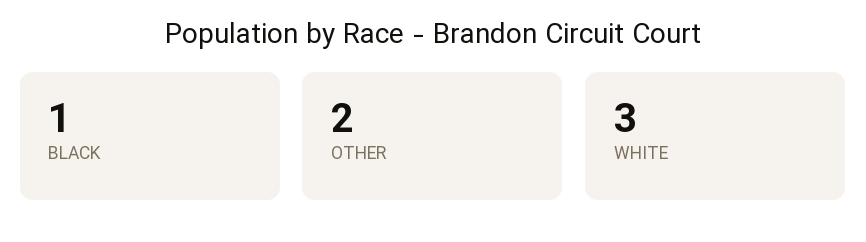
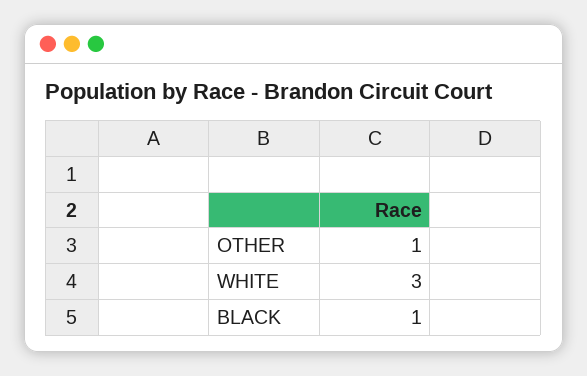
  {
    "BLACK": 1,
-   "OTHER": 2,
+   "OTHER": 1,
    "WHITE": 3
  }

